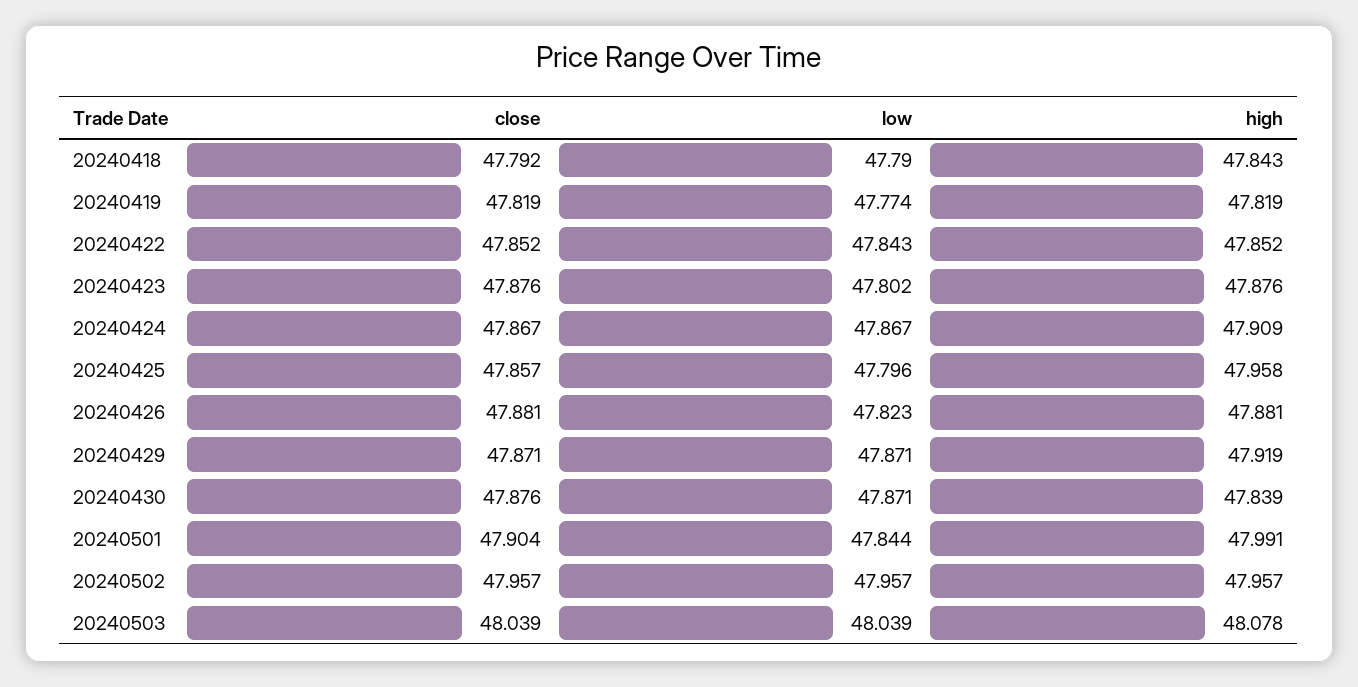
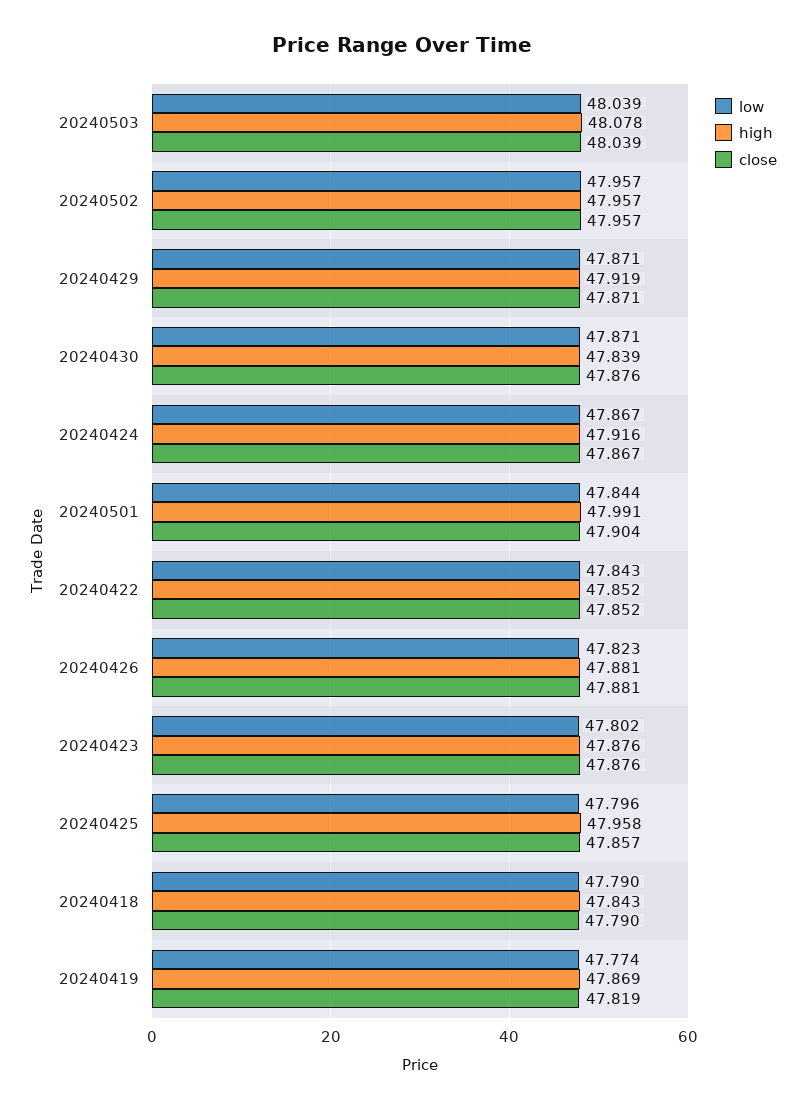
  {
    "close": {
-     "20240418": 47.792,
+     "20240418": 47.79,
      "20240419": 47.819,
      "20240422": 47.852,
      "20240423": 47.876,
      "20240424": 47.867,
      "20240425": 47.857,
      "20240426": 47.881,
      "20240429": 47.871,
      "20240430": 47.876,
      "20240501": 47.904,
      "20240502": 47.957,
      "20240503": 48.039
    },
    "low": {
      "20240418": 47.79,
      "20240419": 47.774,
      "20240422": 47.843,
      "20240423": 47.802,
      "20240424": 47.867,
      "20240425": 47.796,
      "20240426": 47.823,
      "20240429": 47.871,
      "20240430": 47.871,
      "20240501": 47.844,
      "20240502": 47.957,
      "20240503": 48.039
    },
    "high": {
      "20240418": 47.843,
-     "20240419": 47.819,
+     "20240419": 47.869,
      "20240422": 47.852,
      "20240423": 47.876,
-     "20240424": 47.909,
+     "20240424": 47.916,
      "20240425": 47.958,
      "20240426": 47.881,
      "20240429": 47.919,
      "20240430": 47.839,
      "20240501": 47.991,
      "20240502": 47.957,
      "20240503": 48.078
    }
  }

